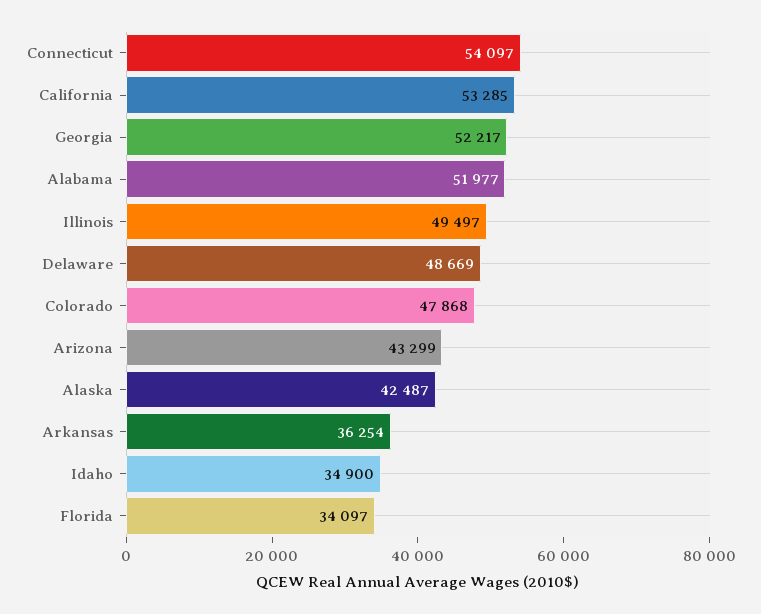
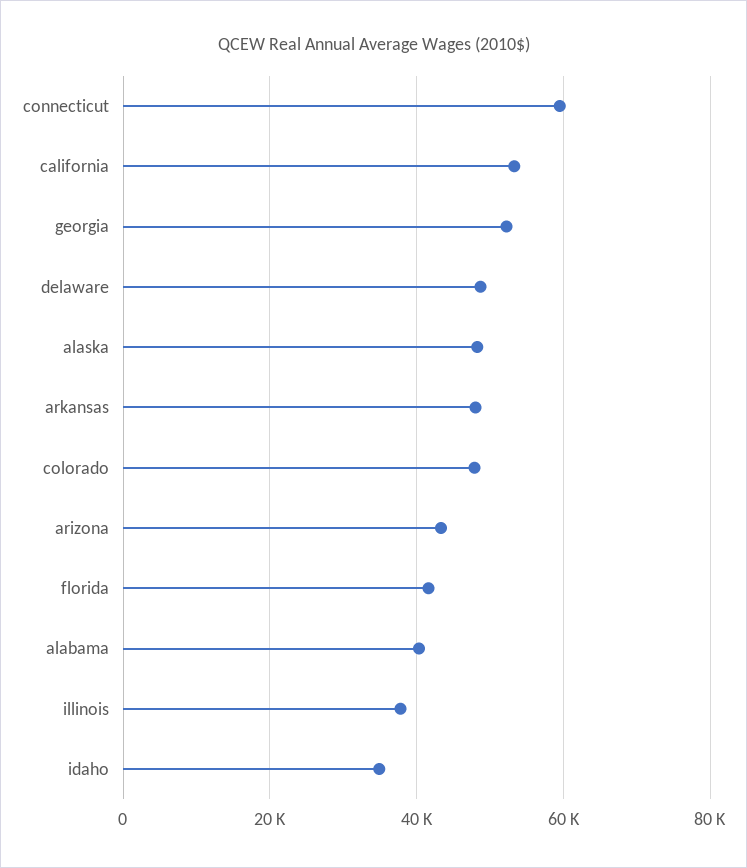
  {
-   "Connecticut": 54097,
+   "Connecticut": 60000,
    "California": 53285,
    "Georgia": 52217,
-   "Alabama": 51977,
+   "Alabama": 40000,
-   "Illinois": 49497,
+   "Illinois": 38000,
    "Delaware": 48669,
    "Colorado": 47868,
    "Arizona": 43299,
-   "Alaska": 42487,
+   "Alaska": 48000,
-   "Arkansas": 36254,
+   "Arkansas": 48000,
    "Idaho": 34900,
-   "Florida": 34097
+   "Florida": 42000
  }

